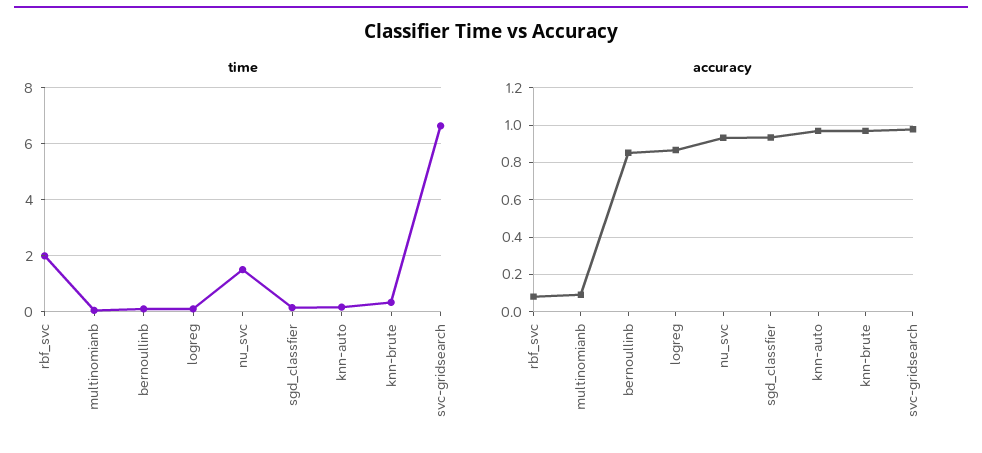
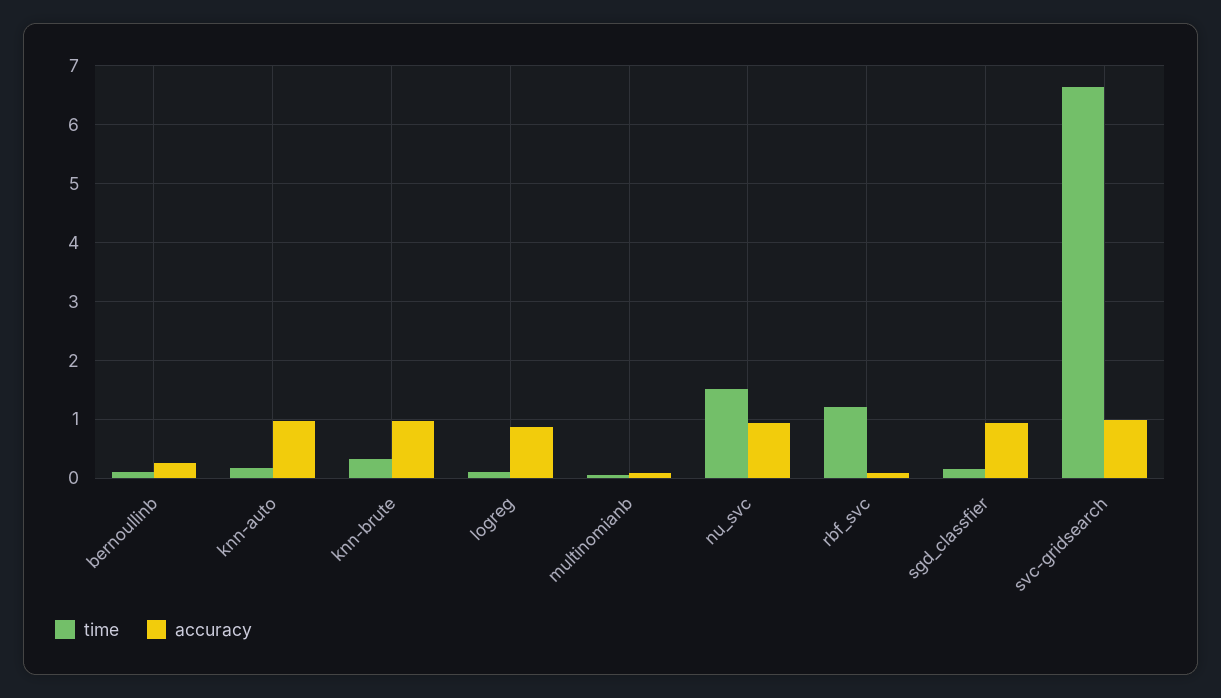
  {
    "time": {
-     "rbf_svc": 2,
+     "rbf_svc": 1.2,
      "multinomianb": 0,
      "bernoullinb": 0,
      "logreg": 0.2,
      "nu_svc": 1.6,
      "sgd_classfier": 0.2,
      "knn-auto": 0.2,
      "knn-brute": 0.4,
      "svc-gridsearch": 6.6
    },
    "accuracy": {
      "rbf_svc": 0.1,
      "multinomianb": 0.1,
-     "bernoullinb": 0.85,
+     "bernoullinb": 0.2,
      "logreg": 0.85,
      "nu_svc": 0.95,
      "sgd_classfier": 0.95,
      "knn-auto": 0.95,
      "knn-brute": 0.95,
      "svc-gridsearch": 1
    }
  }

